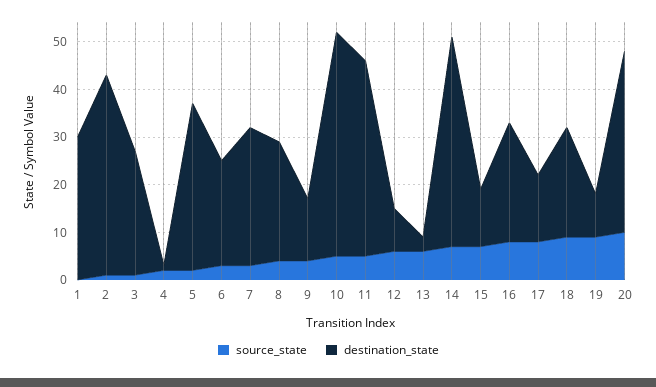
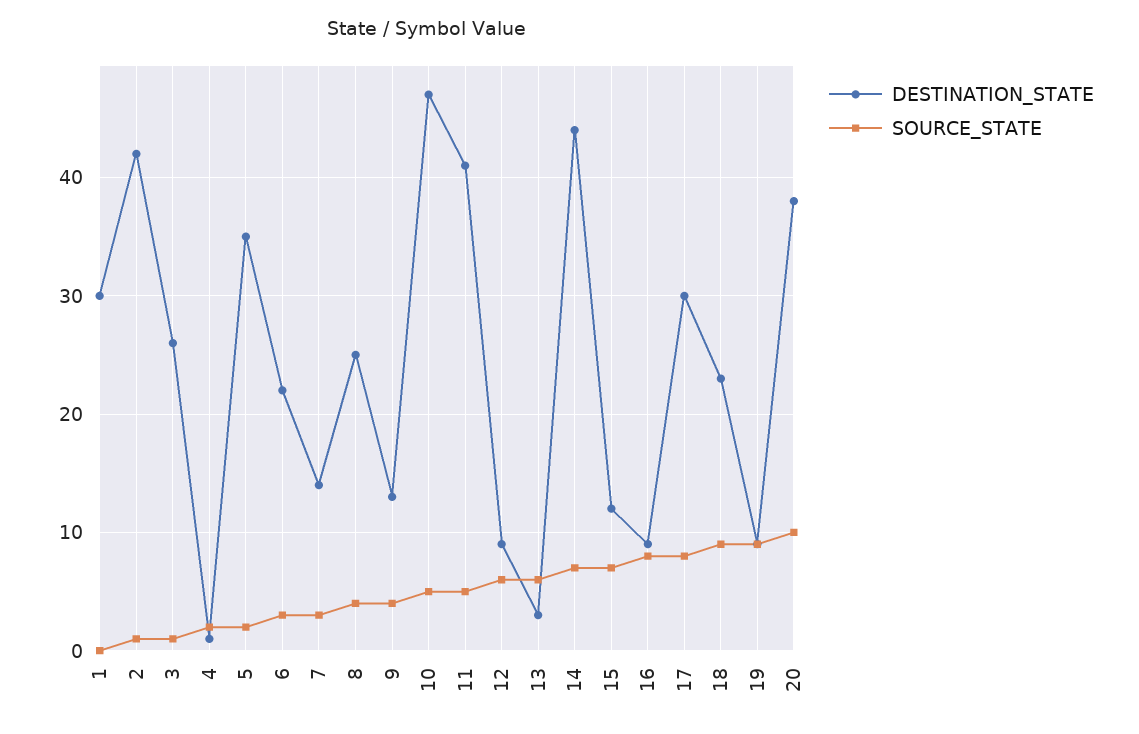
  {
    "source_state": {
      "1": 0,
      "2": 1,
      "3": 1,
      "4": 2,
      "5": 2,
      "6": 3,
      "7": 3,
      "8": 4,
      "9": 4,
      "10": 5,
      "11": 5,
      "12": 6,
      "13": 6,
      "14": 7,
      "15": 7,
      "16": 8,
      "17": 8,
      "18": 9,
      "19": 9,
      "20": 10
    },
    "destination_state": {
      "1": 30,
      "2": 42,
      "3": 26,
      "4": 1,
      "5": 35,
      "6": 22,
-     "7": 30,
+     "7": 14,
      "8": 25,
      "9": 13,
      "10": 47,
      "11": 41,
      "12": 9,
      "13": 3,
      "14": 44,
      "15": 12,
-     "16": 25,
+     "16": 9,
-     "17": 15,
+     "17": 30,
      "18": 23,
      "19": 9,
      "20": 38
    }
  }

